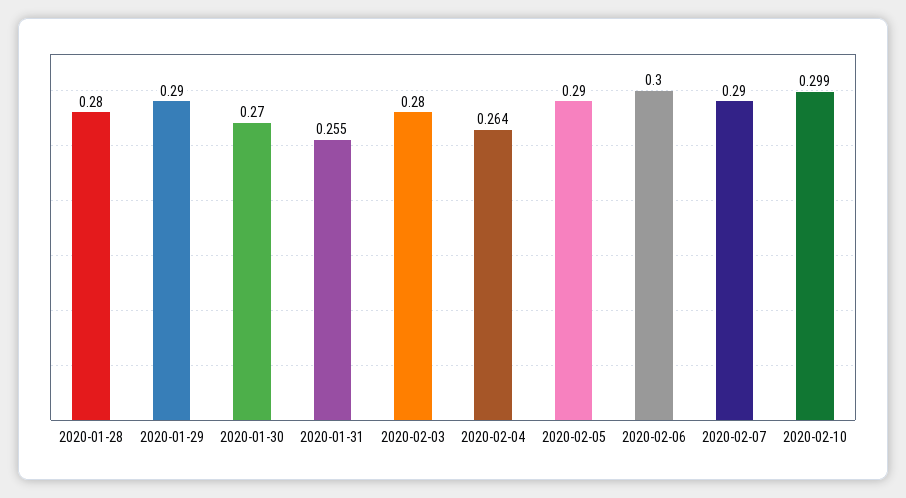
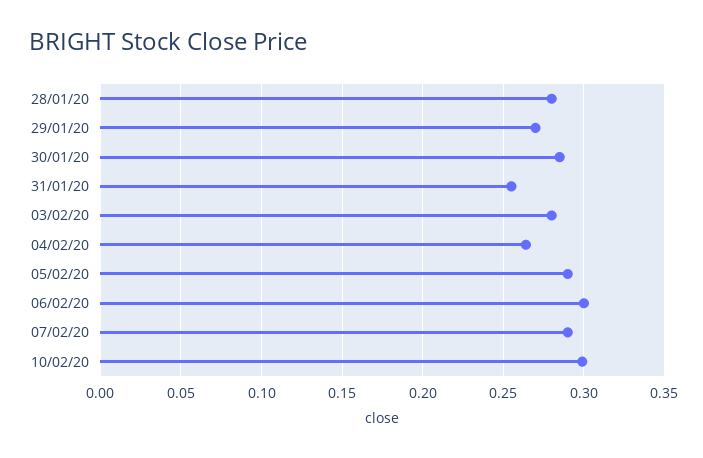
  {
    "2020-01-28": 0.28,
-   "2020-01-29": 0.29,
+   "2020-01-29": 0.27,
-   "2020-01-30": 0.27,
+   "2020-01-30": 0.285,
    "2020-01-31": 0.255,
    "2020-02-03": 0.28,
    "2020-02-04": 0.264,
    "2020-02-05": 0.29,
    "2020-02-06": 0.3,
    "2020-02-07": 0.29,
    "2020-02-10": 0.299
  }

